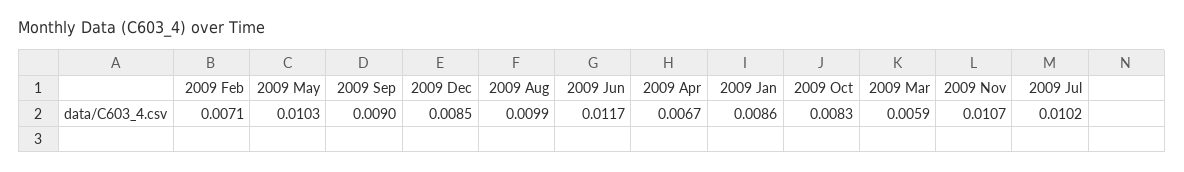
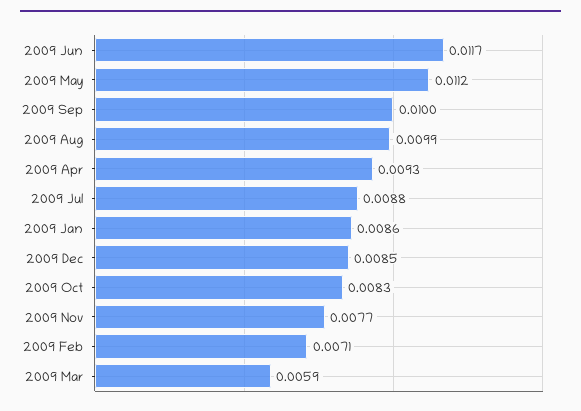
  {
    "2009 Feb": 0.0071,
-   "2009 May": 0.0103,
+   "2009 May": 0.0112,
-   "2009 Sep": 0.009,
+   "2009 Sep": 0.01,
    "2009 Dec": 0.0085,
    "2009 Aug": 0.0099,
    "2009 Jun": 0.0117,
-   "2009 Apr": 0.0067,
+   "2009 Apr": 0.0093,
    "2009 Jan": 0.0086,
    "2009 Oct": 0.0083,
    "2009 Mar": 0.0059,
-   "2009 Nov": 0.0107,
+   "2009 Nov": 0.0077,
-   "2009 Jul": 0.0102
+   "2009 Jul": 0.0088
  }

